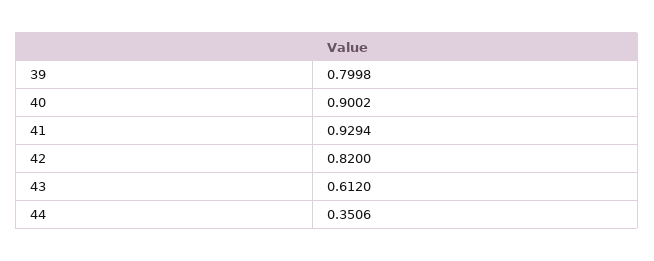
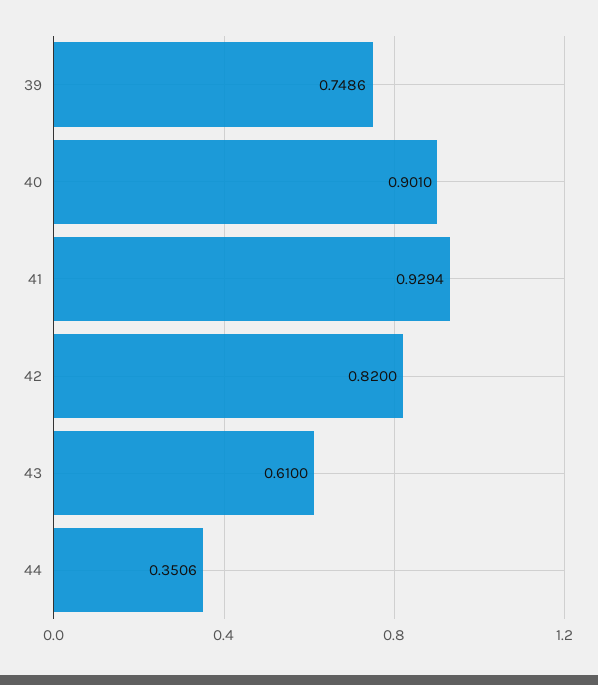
  {
-   "39": 0.7998,
+   "39": 0.7486,
-   "40": 0.9002,
+   "40": 0.901,
    "41": 0.9294,
    "42": 0.82,
-   "43": 0.612,
+   "43": 0.61,
    "44": 0.3506
  }

